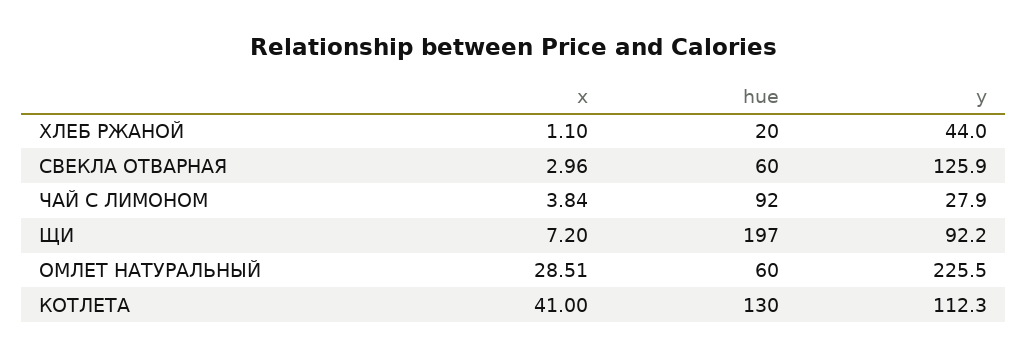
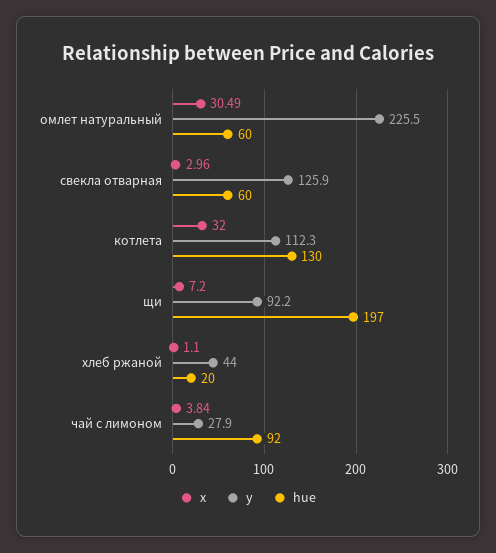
  {
    "x": {
      "ХЛЕБ РЖАНОЙ": 1.1,
      "СВЕКЛА ОТВАРНАЯ": 2.96,
      "ЧАЙ С ЛИМОНОМ": 3.84,
      "ЩИ": 7.2,
-     "ОМЛЕТ НАТУРАЛЬНЫЙ": 28.51,
+     "ОМЛЕТ НАТУРАЛЬНЫЙ": 30.49,
-     "КОТЛЕТА": 41
+     "КОТЛЕТА": 32
    },
    "hue": {
      "ХЛЕБ РЖАНОЙ": 20,
      "СВЕКЛА ОТВАРНАЯ": 60,
      "ЧАЙ С ЛИМОНОМ": 92,
      "ЩИ": 197,
      "ОМЛЕТ НАТУРАЛЬНЫЙ": 60,
      "КОТЛЕТА": 130
    },
    "y": {
      "ХЛЕБ РЖАНОЙ": 44,
      "СВЕКЛА ОТВАРНАЯ": 125.9,
      "ЧАЙ С ЛИМОНОМ": 27.9,
      "ЩИ": 92.2,
      "ОМЛЕТ НАТУРАЛЬНЫЙ": 225.5,
      "КОТЛЕТА": 112.3
    }
  }

